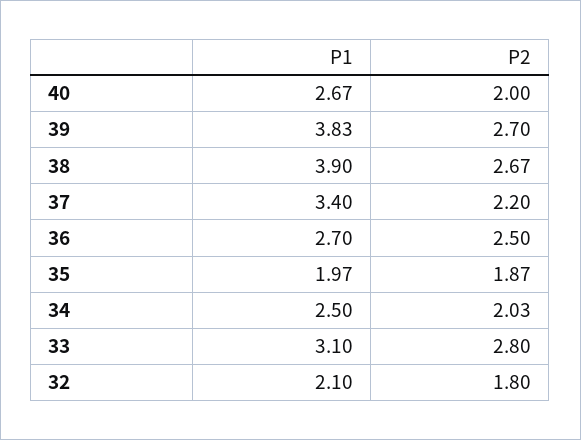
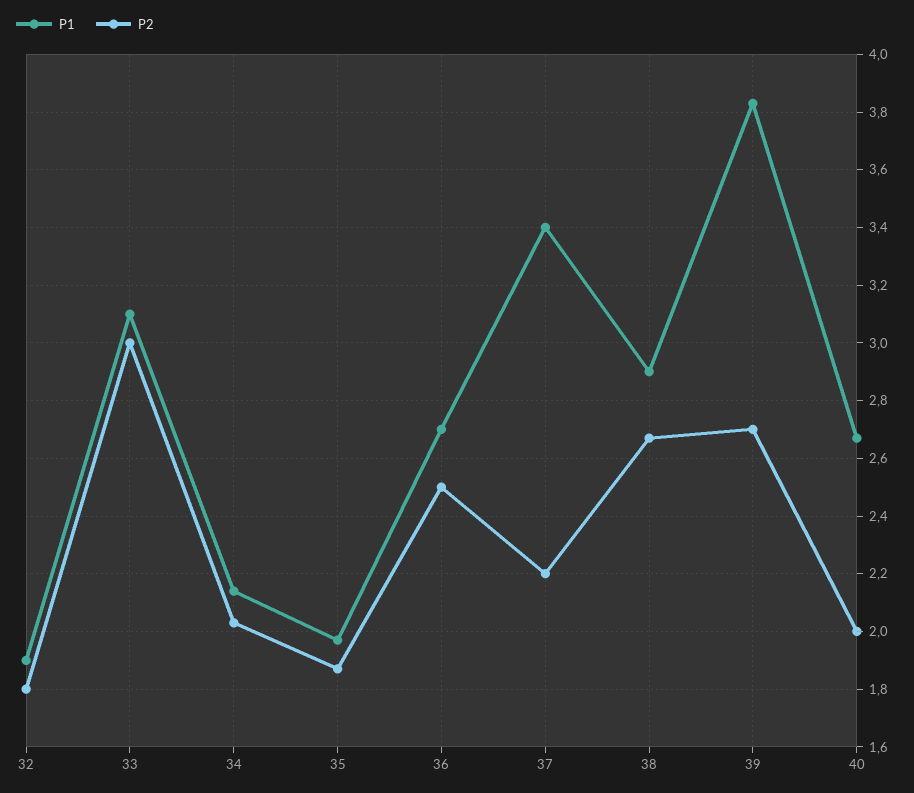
  {
    "P1": {
      "40": 2.67,
      "39": 3.83,
-     "38": 3.9,
+     "38": 2.9,
      "37": 3.4,
      "36": 2.7,
      "35": 1.97,
-     "34": 2.5,
+     "34": 2.15,
      "33": 3.1,
-     "32": 2.1
+     "32": 1.9
    },
    "P2": {
      "40": 2,
      "39": 2.7,
      "38": 2.67,
      "37": 2.2,
      "36": 2.5,
      "35": 1.87,
      "34": 2.03,
-     "33": 2.8,
+     "33": 3,
      "32": 1.8
    }
  }

